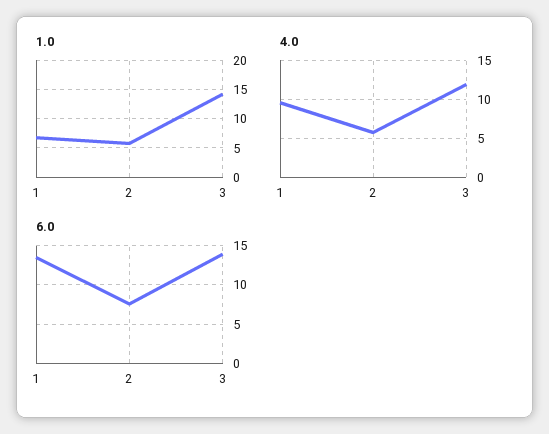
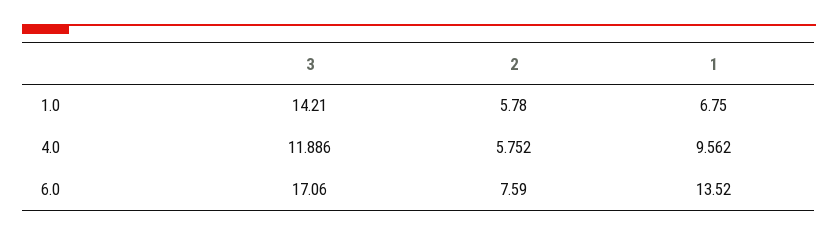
  {
    "1.0": {
      "1": 6.75,
      "2": 5.78,
      "3": 14.21
    },
    "4.0": {
      "1": 9.562,
      "2": 5.752,
      "3": 11.886
    },
    "6.0": {
      "1": 13.52,
      "2": 7.59,
-     "3": 14
+     "3": 17.06
    }
  }

